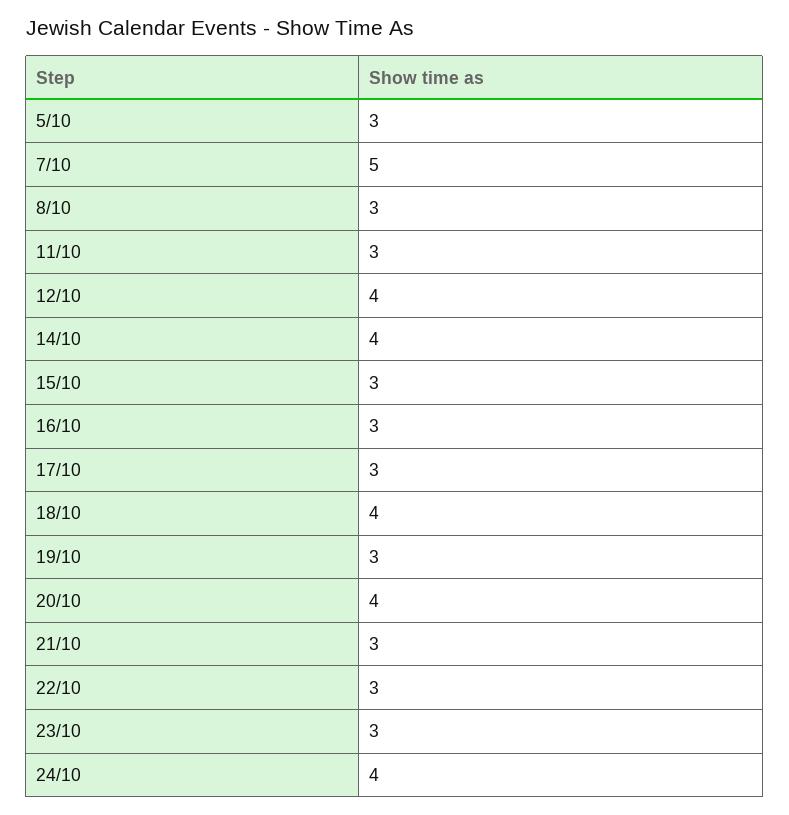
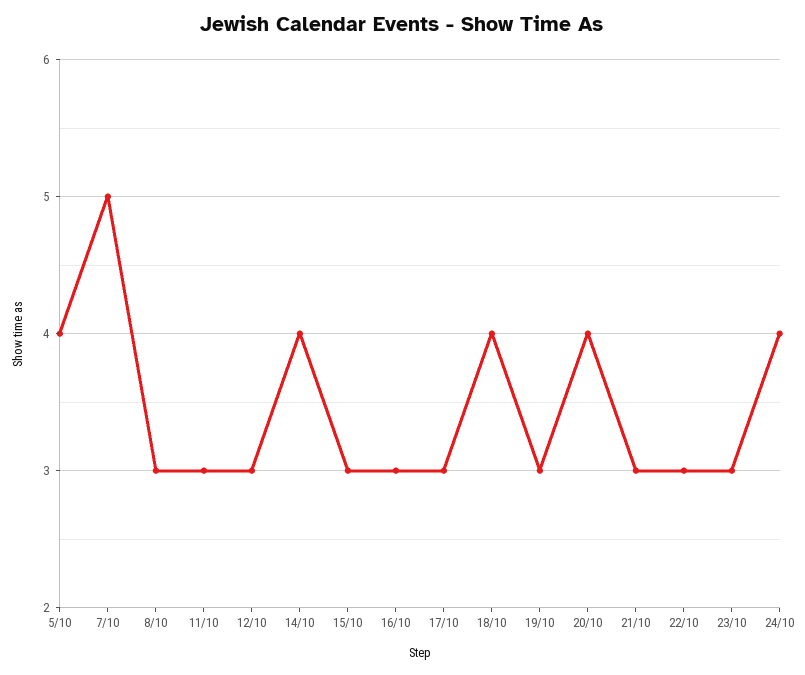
  {
-   "5/10": 3,
+   "5/10": 4,
    "7/10": 5,
    "8/10": 3,
    "11/10": 3,
-   "12/10": 4,
+   "12/10": 3,
    "14/10": 4,
    "15/10": 3,
    "16/10": 3,
    "17/10": 3,
    "18/10": 4,
    "19/10": 3,
    "20/10": 4,
    "21/10": 3,
    "22/10": 3,
    "23/10": 3,
    "24/10": 4
  }

